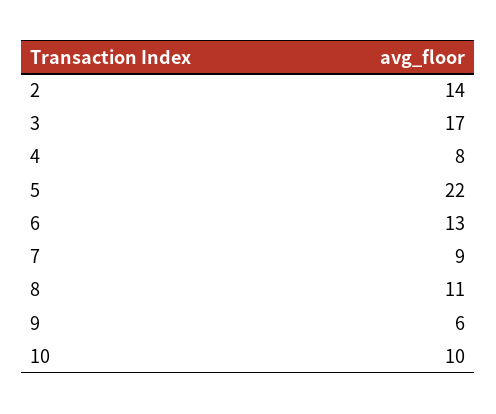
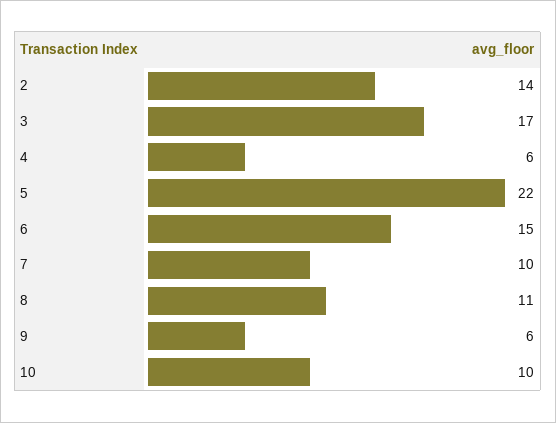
  {
    "2": 14,
    "3": 17,
-   "4": 8,
+   "4": 6,
    "5": 22,
-   "6": 13,
+   "6": 15,
-   "7": 9,
+   "7": 10,
    "8": 11,
    "9": 6,
    "10": 10
  }

